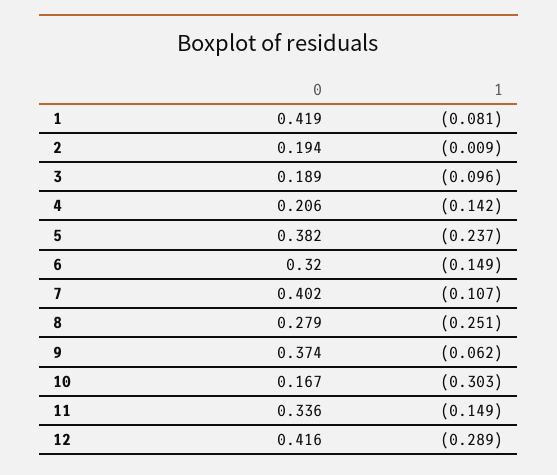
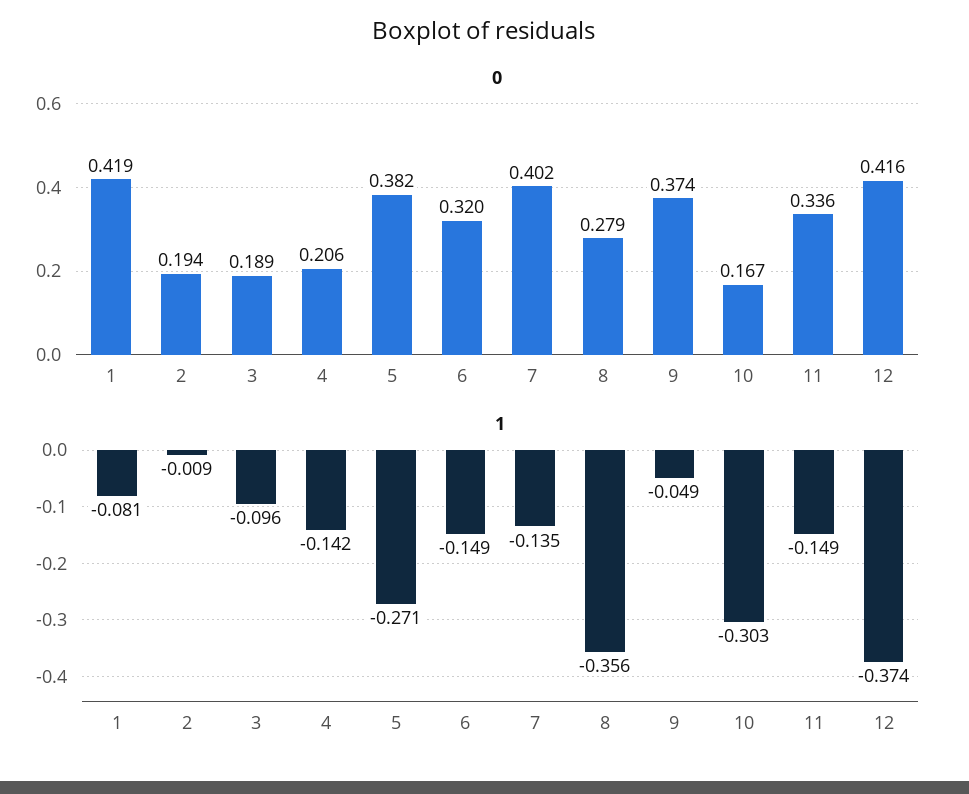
  {
    "0": {
      "1": 0.419,
      "2": 0.194,
      "3": 0.189,
      "4": 0.206,
      "5": 0.382,
      "6": 0.32,
      "7": 0.402,
      "8": 0.279,
      "9": 0.374,
      "10": 0.167,
      "11": 0.336,
      "12": 0.416
    },
    "1": {
      "1": -0.081,
      "2": -0.009,
      "3": -0.096,
      "4": -0.142,
-     "5": -0.237,
+     "5": -0.271,
      "6": -0.149,
-     "7": -0.107,
+     "7": -0.135,
-     "8": -0.251,
+     "8": -0.356,
-     "9": -0.062,
+     "9": -0.049,
      "10": -0.303,
      "11": -0.149,
-     "12": -0.289
+     "12": -0.374
    }
  }

